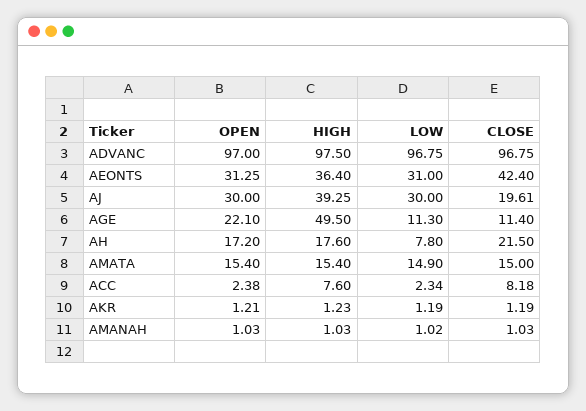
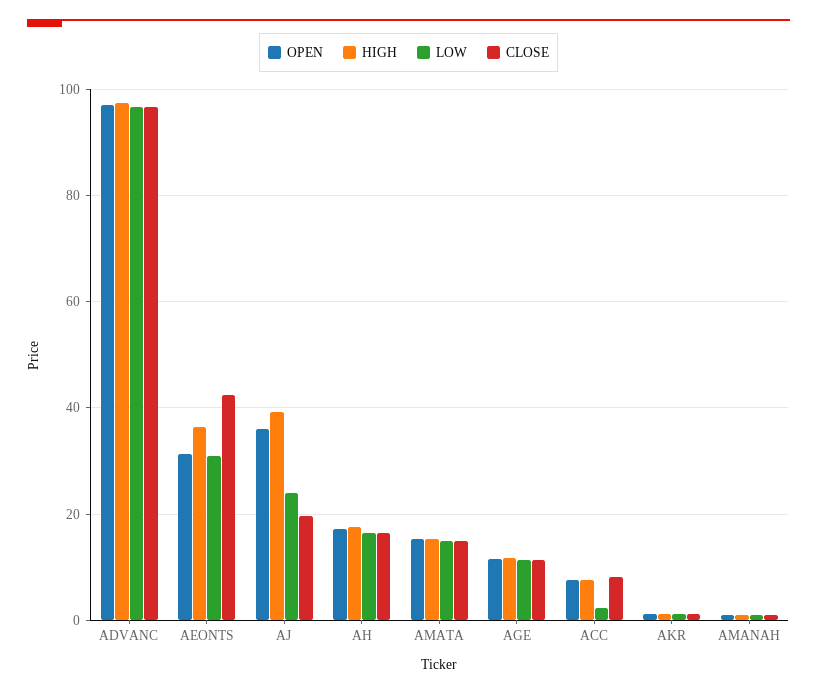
  {
    "OPEN": {
      "ADVANC": 97,
      "AEONTS": 31.25,
-     "AJ": 30,
+     "AJ": 36,
-     "AGE": 22.1,
+     "AGE": 12,
      "AH": 17.2,
      "AMATA": 15.4,
-     "ACC": 2.38,
+     "ACC": 8,
      "AKR": 1.21,
      "AMANAH": 1.03
    },
    "HIGH": {
      "ADVANC": 97.5,
      "AEONTS": 36.4,
      "AJ": 39.25,
-     "AGE": 49.5,
+     "AGE": 12,
      "AH": 17.6,
      "AMATA": 15.4,
      "ACC": 7.6,
      "AKR": 1.23,
      "AMANAH": 1.03
    },
    "LOW": {
      "ADVANC": 96.75,
      "AEONTS": 31,
-     "AJ": 30,
+     "AJ": 24,
      "AGE": 11.3,
-     "AH": 7.8,
+     "AH": 16,
      "AMATA": 14.9,
      "ACC": 2.34,
      "AKR": 1.19,
      "AMANAH": 1.02
    },
    "CLOSE": {
      "ADVANC": 96.75,
      "AEONTS": 42.4,
      "AJ": 19.61,
      "AGE": 11.4,
-     "AH": 21.5,
+     "AH": 16,
      "AMATA": 15,
      "ACC": 8.18,
      "AKR": 1.19,
      "AMANAH": 1.03
    }
  }

